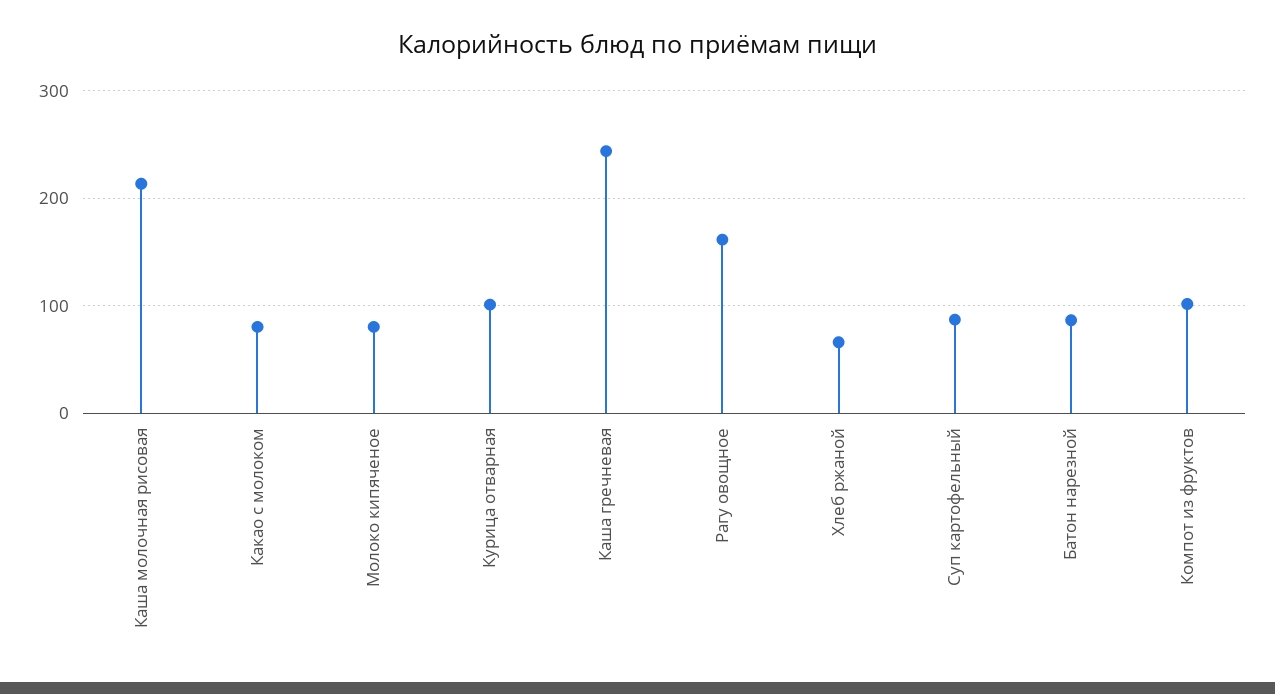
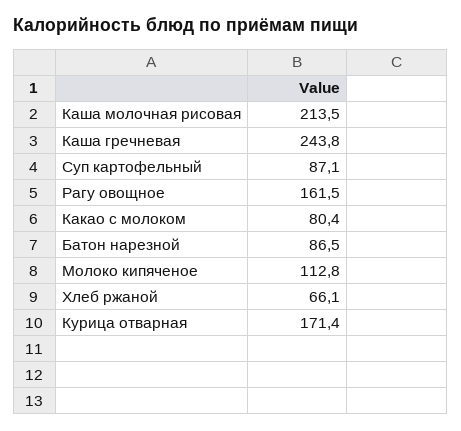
  {
    "Каша молочная рисовая": 213.5,
    "Какао с молоком": 80.4,
-   "Молоко кипяченое": 80,
+   "Молоко кипяченое": 112.8,
-   "Курица отварная": 100,
+   "Курица отварная": 171.4,
    "Каша гречневая": 243.8,
    "Рагу овощное": 161.5,
    "Хлеб ржаной": 66.1,
    "Суп картофельный": 87.1,
-   "Батон нарезной": 86.5,
+   "Батон нарезной": 86.5
-   "Компот из фруктов": 100
  }

